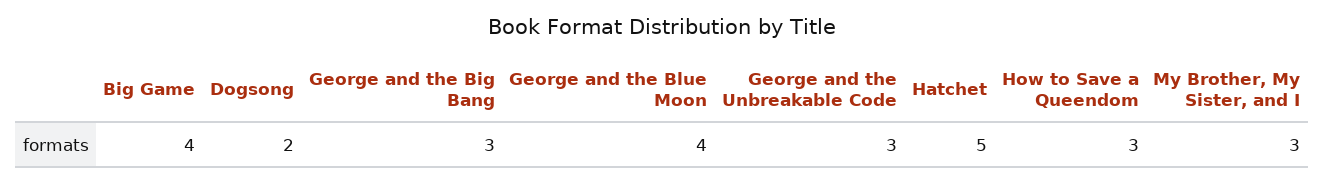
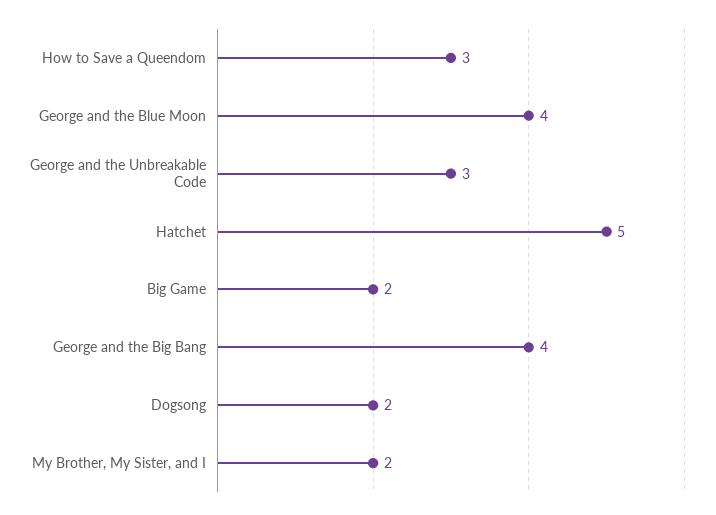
  {
-   "Big Game": 4,
+   "Big Game": 2,
    "Dogsong": 2,
-   "George and the Big Bang": 3,
+   "George and the Big Bang": 4,
    "George and the Blue Moon": 4,
    "George and the Unbreakable Code": 3,
    "Hatchet": 5,
    "How to Save a Queendom": 3,
-   "My Brother, My Sister, and I": 3
+   "My Brother, My Sister, and I": 2
  }

